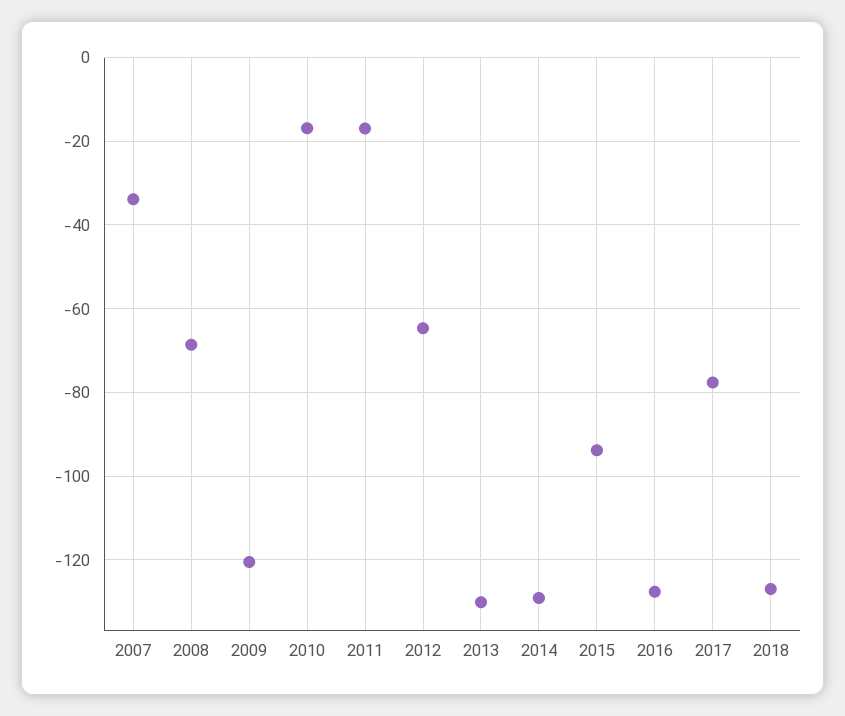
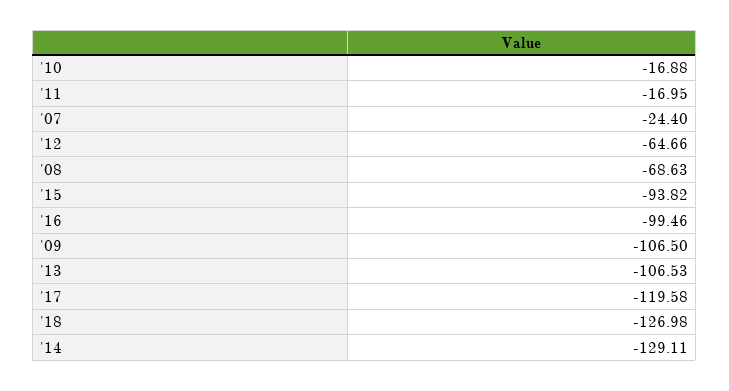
  {
-   "2007": -34,
+   "2007": -24.4,
    "2008": -68.63,
-   "2009": -120,
+   "2009": -106.5,
    "2010": -16.88,
    "2011": -16.95,
    "2012": -64.66,
-   "2013": -130,
+   "2013": -106.53,
    "2014": -129.11,
    "2015": -93.82,
-   "2016": -128,
+   "2016": -99.46,
-   "2017": -78,
+   "2017": -119.58,
    "2018": -126.98
  }

